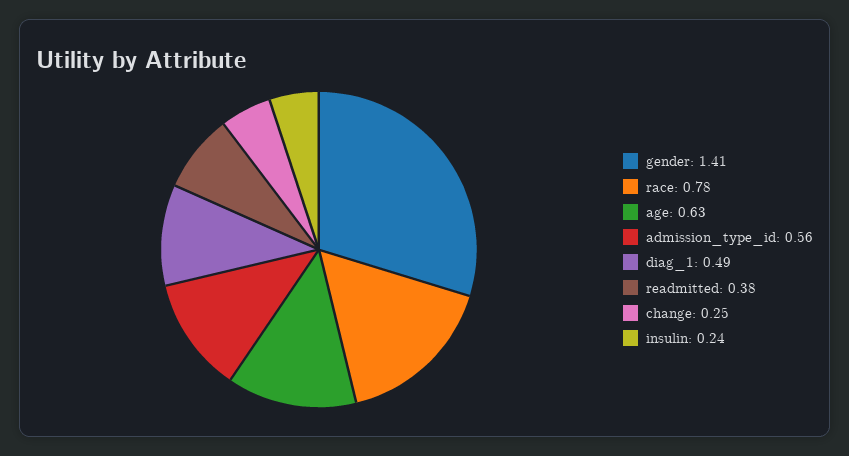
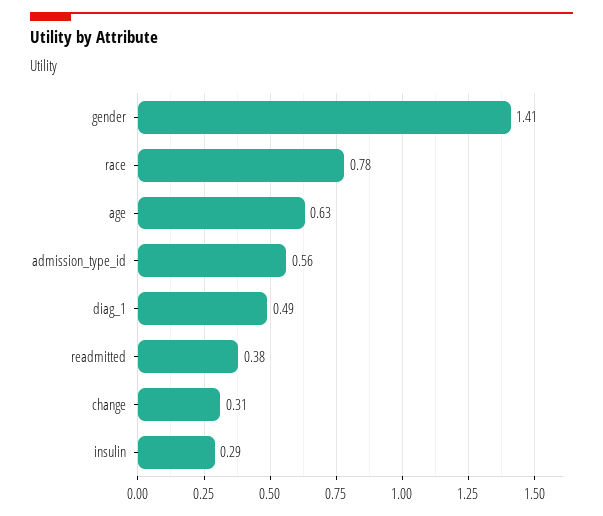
  {
    "gender": 1.41,
    "race": 0.78,
    "age": 0.63,
    "admission_type_id": 0.56,
    "diag_1": 0.49,
    "readmitted": 0.38,
-   "change": 0.25,
+   "change": 0.31,
-   "insulin": 0.24
+   "insulin": 0.29
  }

